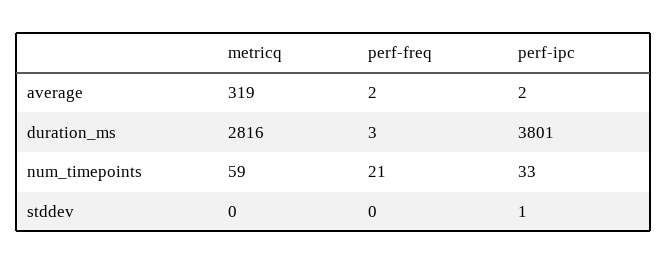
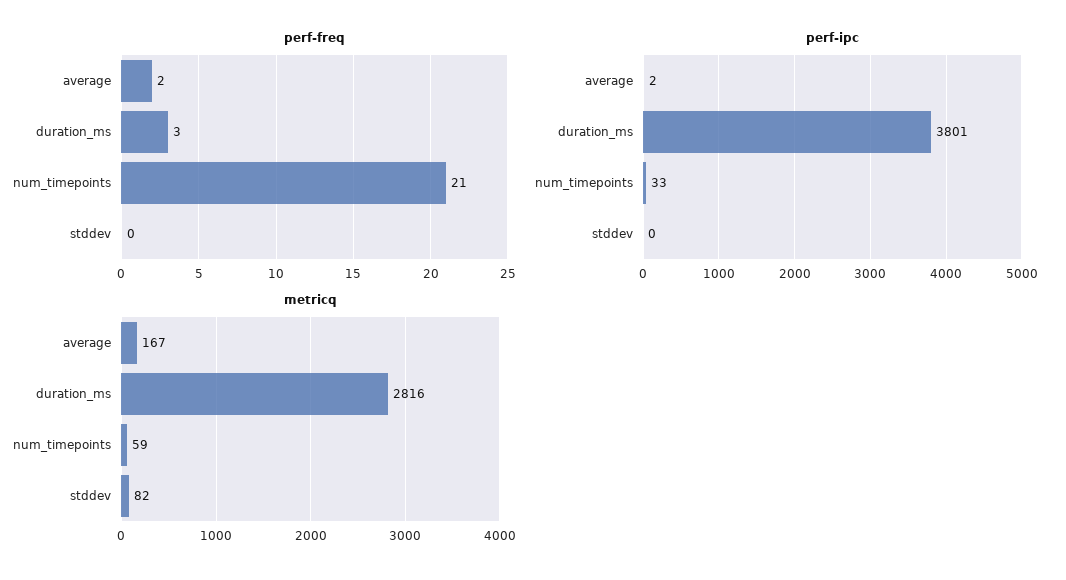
  {
    "metricq": {
-     "average": 319,
+     "average": 167,
      "duration_ms": 2816,
      "num_timepoints": 59,
-     "stddev": 0
+     "stddev": 82
    },
    "perf-freq": {
      "average": 2,
      "duration_ms": 3,
      "num_timepoints": 21,
      "stddev": 0
    },
    "perf-ipc": {
      "average": 2,
      "duration_ms": 3801,
      "num_timepoints": 33,
-     "stddev": 1
+     "stddev": 0
    }
  }

